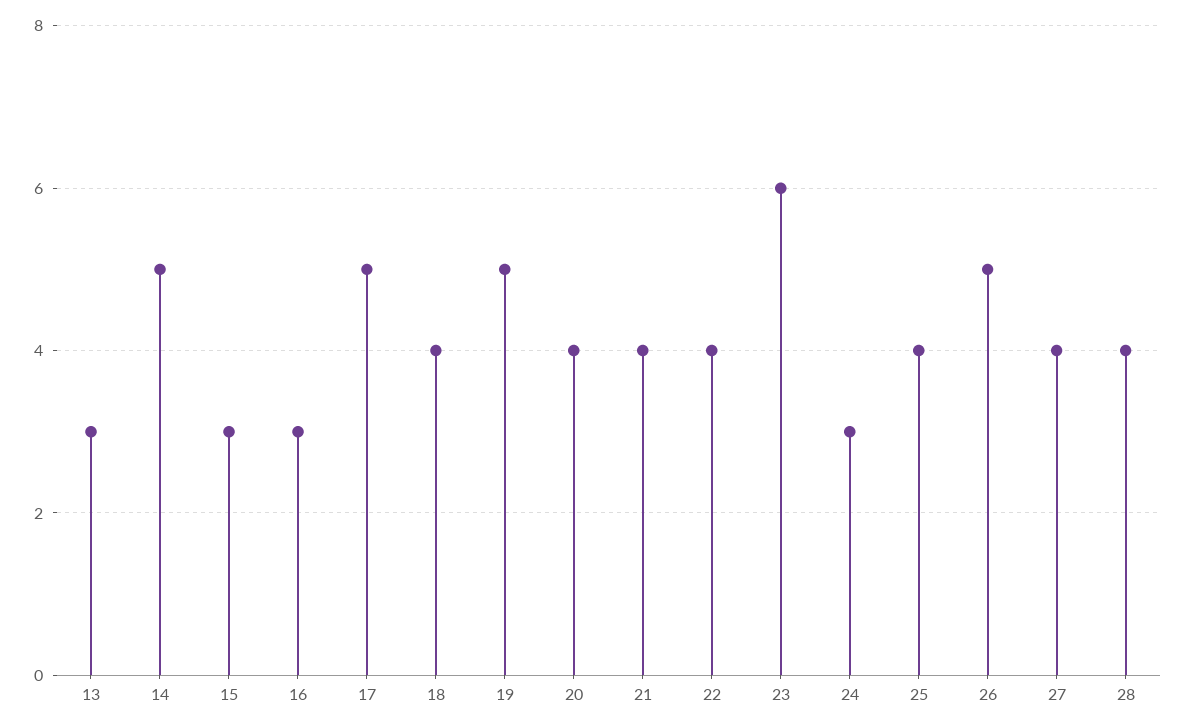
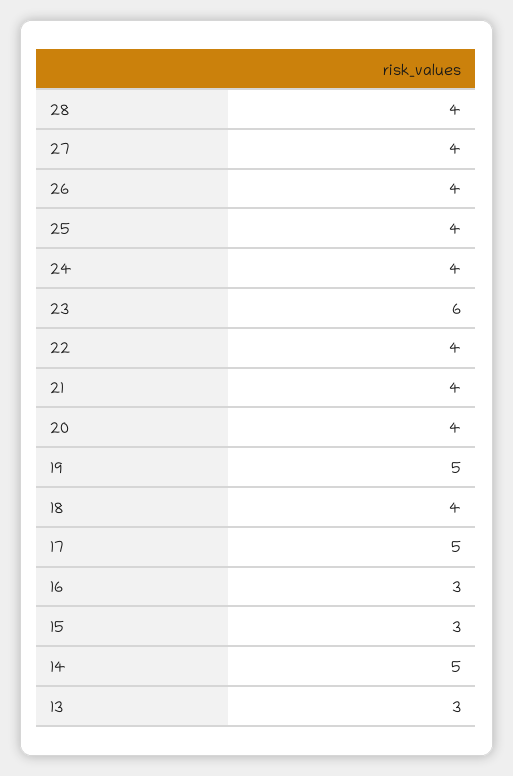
  {
    "13": 3,
    "14": 5,
    "15": 3,
    "16": 3,
    "17": 5,
    "18": 4,
    "19": 5,
    "20": 4,
    "21": 4,
    "22": 4,
    "23": 6,
-   "24": 3,
+   "24": 4,
    "25": 4,
-   "26": 5,
+   "26": 4,
    "27": 4,
    "28": 4
  }

